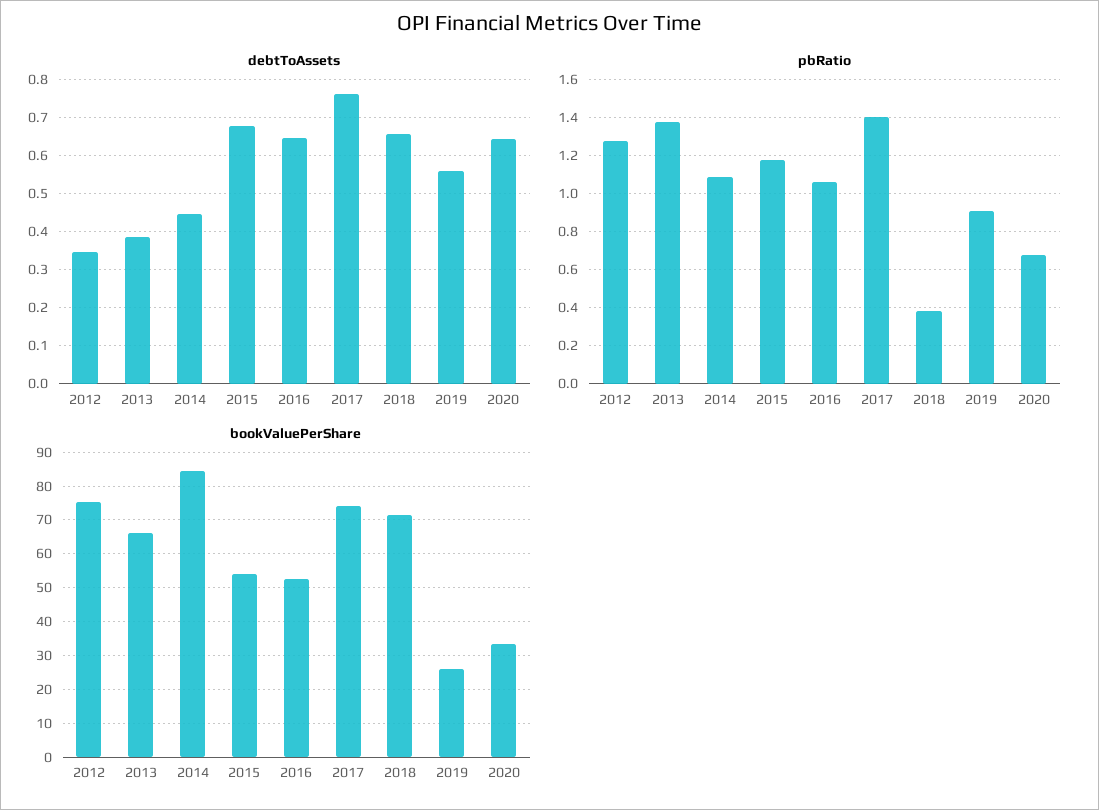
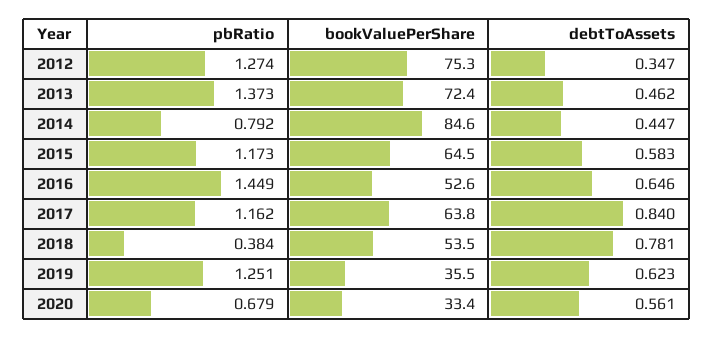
  {
    "debtToAssets": {
      "2012": 0.347,
-     "2013": 0.38,
+     "2013": 0.462,
      "2014": 0.447,
-     "2015": 0.68,
+     "2015": 0.583,
      "2016": 0.646,
-     "2017": 0.76,
+     "2017": 0.84,
-     "2018": 0.66,
+     "2018": 0.781,
-     "2019": 0.56,
+     "2019": 0.623,
-     "2020": 0.64
+     "2020": 0.561
    },
    "pbRatio": {
      "2012": 1.274,
      "2013": 1.373,
-     "2014": 1.1,
+     "2014": 0.792,
      "2015": 1.173,
-     "2016": 1.05,
+     "2016": 1.449,
-     "2017": 1.4,
+     "2017": 1.162,
      "2018": 0.384,
-     "2019": 0.9,
+     "2019": 1.251,
      "2020": 0.679
    },
    "bookValuePerShare": {
      "2012": 75.3,
-     "2013": 66,
+     "2013": 72.4,
      "2014": 84.6,
-     "2015": 54,
+     "2015": 64.5,
      "2016": 52.6,
-     "2017": 74,
+     "2017": 63.8,
-     "2018": 72,
+     "2018": 53.5,
-     "2019": 26,
+     "2019": 35.5,
      "2020": 33.4
    }
  }

